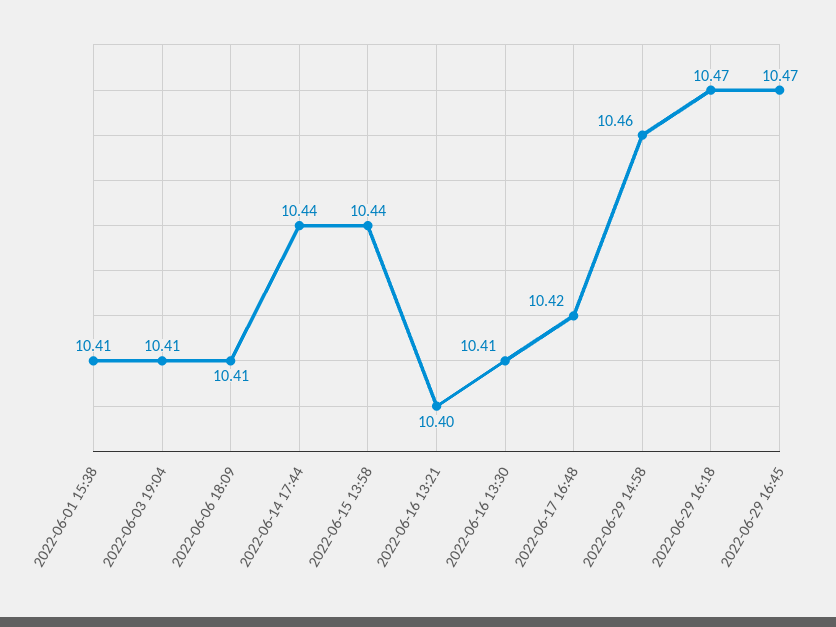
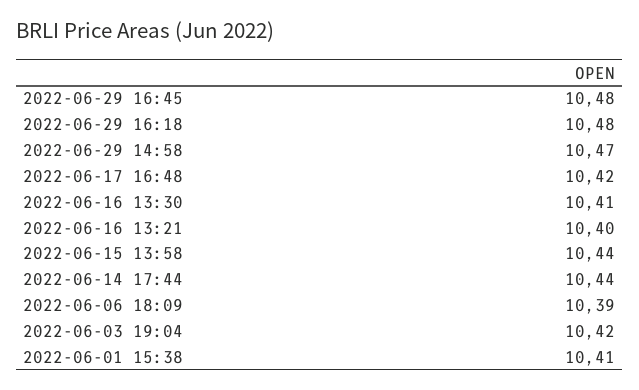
  {
    "2022-06-01 15:38": 10.41,
-   "2022-06-03 19:04": 10.41,
+   "2022-06-03 19:04": 10.42,
-   "2022-06-06 18:09": 10.41,
+   "2022-06-06 18:09": 10.39,
    "2022-06-14 17:44": 10.44,
    "2022-06-15 13:58": 10.44,
    "2022-06-16 13:21": 10.4,
    "2022-06-16 13:30": 10.41,
    "2022-06-17 16:48": 10.42,
-   "2022-06-29 14:58": 10.46,
+   "2022-06-29 14:58": 10.47,
-   "2022-06-29 16:18": 10.47,
+   "2022-06-29 16:18": 10.48,
-   "2022-06-29 16:45": 10.47
+   "2022-06-29 16:45": 10.48
  }

